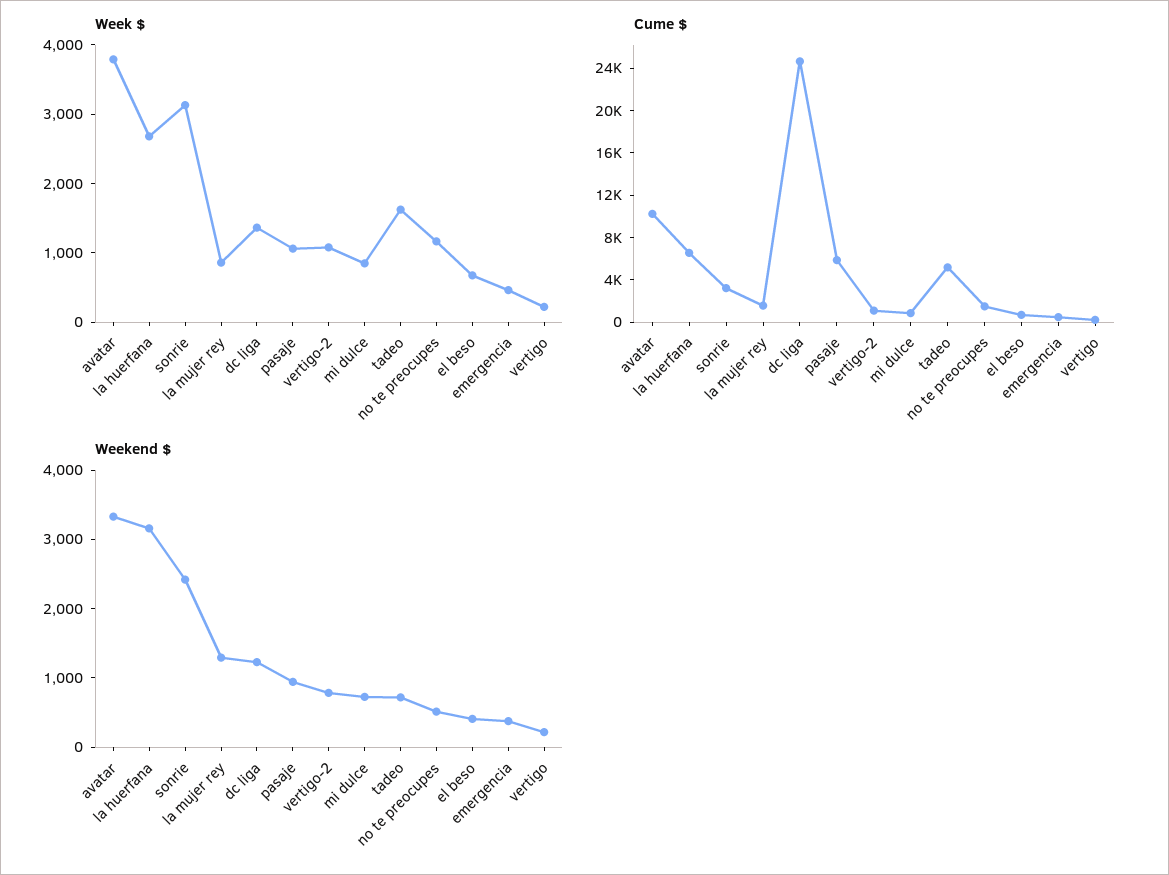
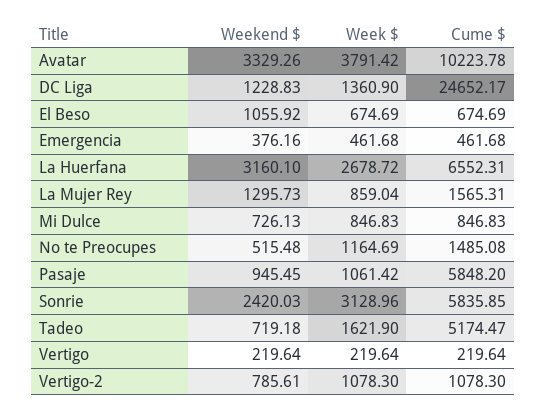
  {
    "Week $": {
      "avatar": 3791.42,
      "la huerfana": 2678.72,
      "sonrie": 3128.96,
      "la mujer rey": 859.04,
      "dc liga": 1360.9,
      "pasaje": 1061.42,
      "vertigo-2": 1078.3,
      "mi dulce": 846.83,
      "tadeo": 1621.9,
      "no te preocupes": 1164.69,
      "el beso": 674.69,
      "emergencia": 461.68,
      "vertigo": 219.64
    },
    "Cume $": {
      "avatar": 10223.78,
      "la huerfana": 6552.31,
-     "sonrie": 3000,
+     "sonrie": 5835.85,
      "la mujer rey": 1565.31,
      "dc liga": 24652.17,
      "pasaje": 5848.2,
      "vertigo-2": 1078.3,
      "mi dulce": 846.83,
      "tadeo": 5174.47,
      "no te preocupes": 1485.08,
      "el beso": 674.69,
      "emergencia": 461.68,
      "vertigo": 219.64
    },
    "Weekend $": {
      "avatar": 3329.26,
      "la huerfana": 3160.1,
      "sonrie": 2420.03,
      "la mujer rey": 1295.73,
      "dc liga": 1228.83,
      "pasaje": 945.45,
      "vertigo-2": 785.61,
      "mi dulce": 726.13,
      "tadeo": 719.18,
      "no te preocupes": 515.48,
-     "el beso": 400,
+     "el beso": 1055.92,
      "emergencia": 376.16,
      "vertigo": 219.64
    }
  }

